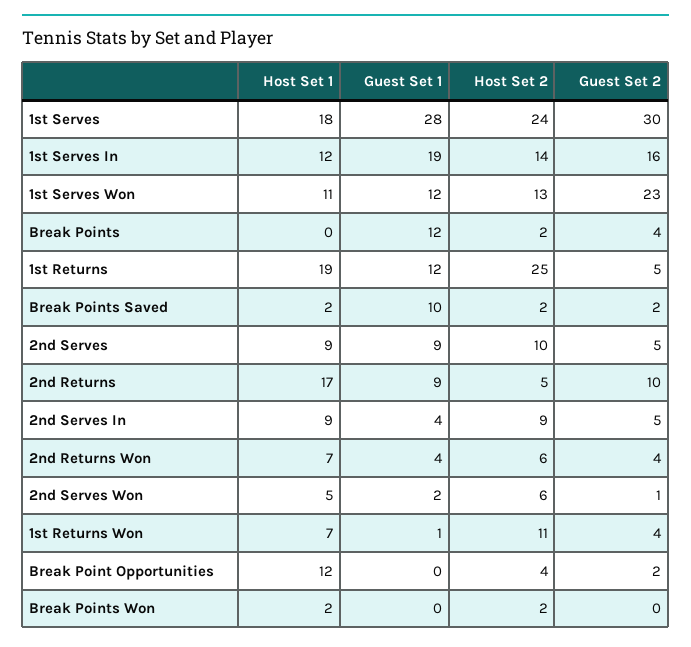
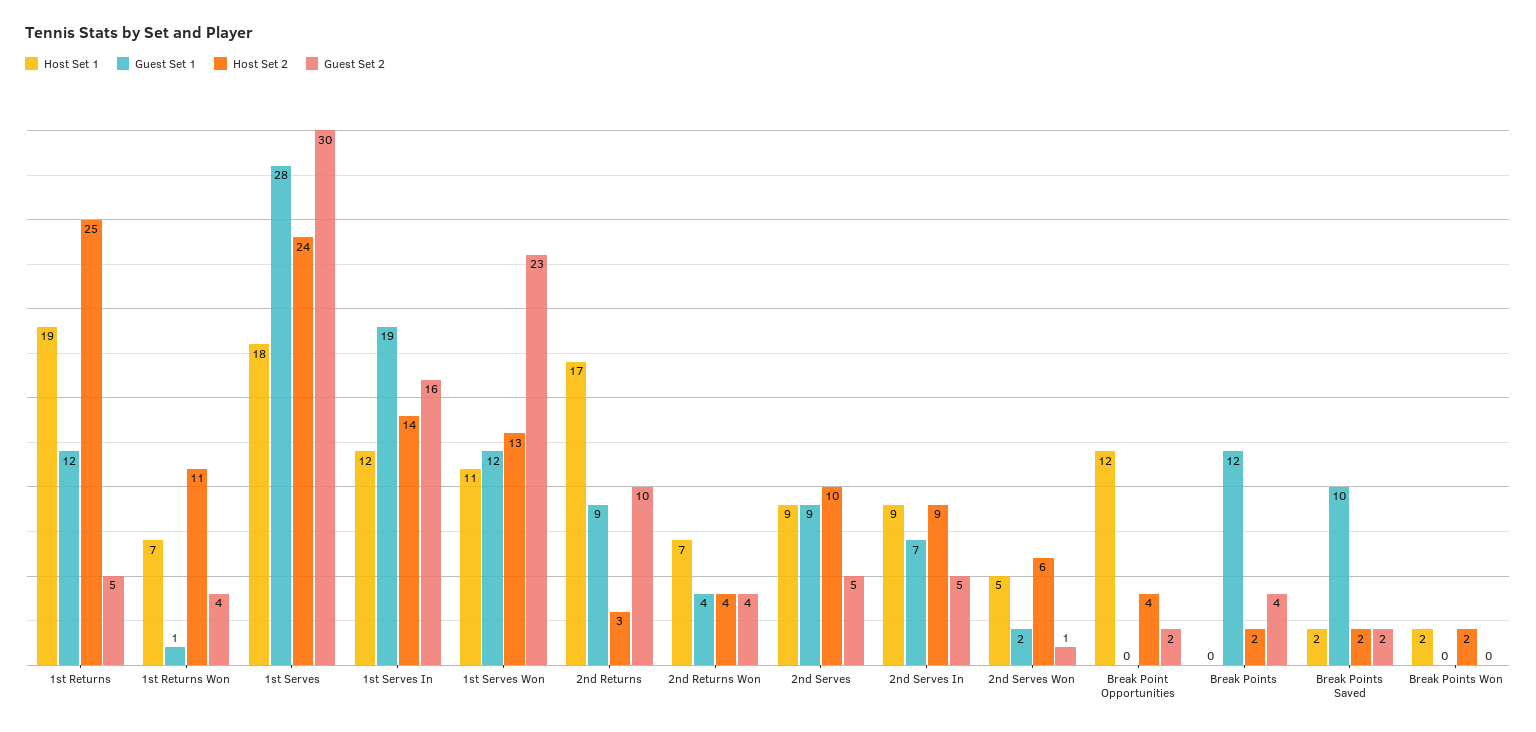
  {
    "Host Set 1": {
      "1st Serves": 18,
      "1st Serves In": 12,
      "1st Serves Won": 11,
      "Break Points": 0,
      "1st Returns": 19,
      "Break Points Saved": 2,
      "2nd Serves": 9,
      "2nd Returns": 17,
      "2nd Serves In": 9,
      "2nd Returns Won": 7,
      "2nd Serves Won": 5,
      "1st Returns Won": 7,
      "Break Point Opportunities": 12,
      "Break Points Won": 2
    },
    "Guest Set 1": {
      "1st Serves": 28,
      "1st Serves In": 19,
      "1st Serves Won": 12,
      "Break Points": 12,
      "1st Returns": 12,
      "Break Points Saved": 10,
      "2nd Serves": 9,
      "2nd Returns": 9,
-     "2nd Serves In": 4,
+     "2nd Serves In": 7,
      "2nd Returns Won": 4,
      "2nd Serves Won": 2,
      "1st Returns Won": 1,
      "Break Point Opportunities": 0,
      "Break Points Won": 0
    },
    "Host Set 2": {
      "1st Serves": 24,
      "1st Serves In": 14,
      "1st Serves Won": 13,
      "Break Points": 2,
      "1st Returns": 25,
      "Break Points Saved": 2,
      "2nd Serves": 10,
-     "2nd Returns": 5,
+     "2nd Returns": 3,
      "2nd Serves In": 9,
-     "2nd Returns Won": 6,
+     "2nd Returns Won": 4,
      "2nd Serves Won": 6,
      "1st Returns Won": 11,
      "Break Point Opportunities": 4,
      "Break Points Won": 2
    },
    "Guest Set 2": {
      "1st Serves": 30,
      "1st Serves In": 16,
      "1st Serves Won": 23,
      "Break Points": 4,
      "1st Returns": 5,
      "Break Points Saved": 2,
      "2nd Serves": 5,
      "2nd Returns": 10,
      "2nd Serves In": 5,
      "2nd Returns Won": 4,
      "2nd Serves Won": 1,
      "1st Returns Won": 4,
      "Break Point Opportunities": 2,
      "Break Points Won": 0
    }
  }

